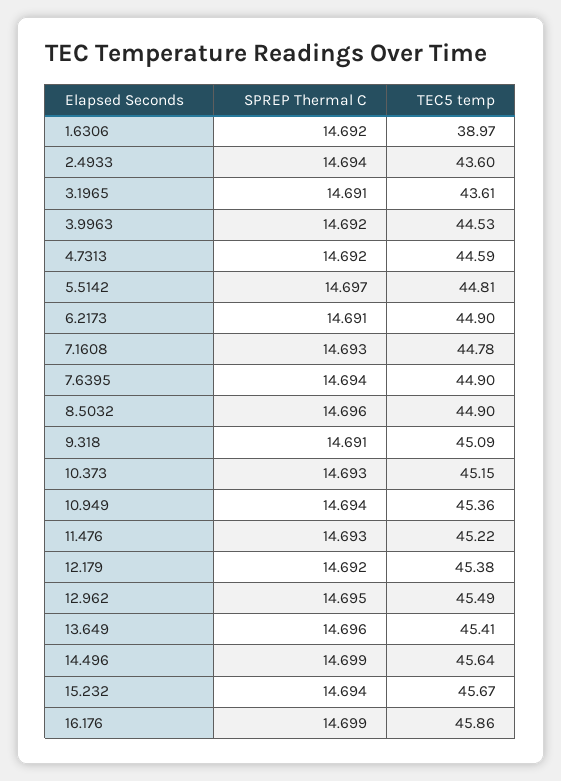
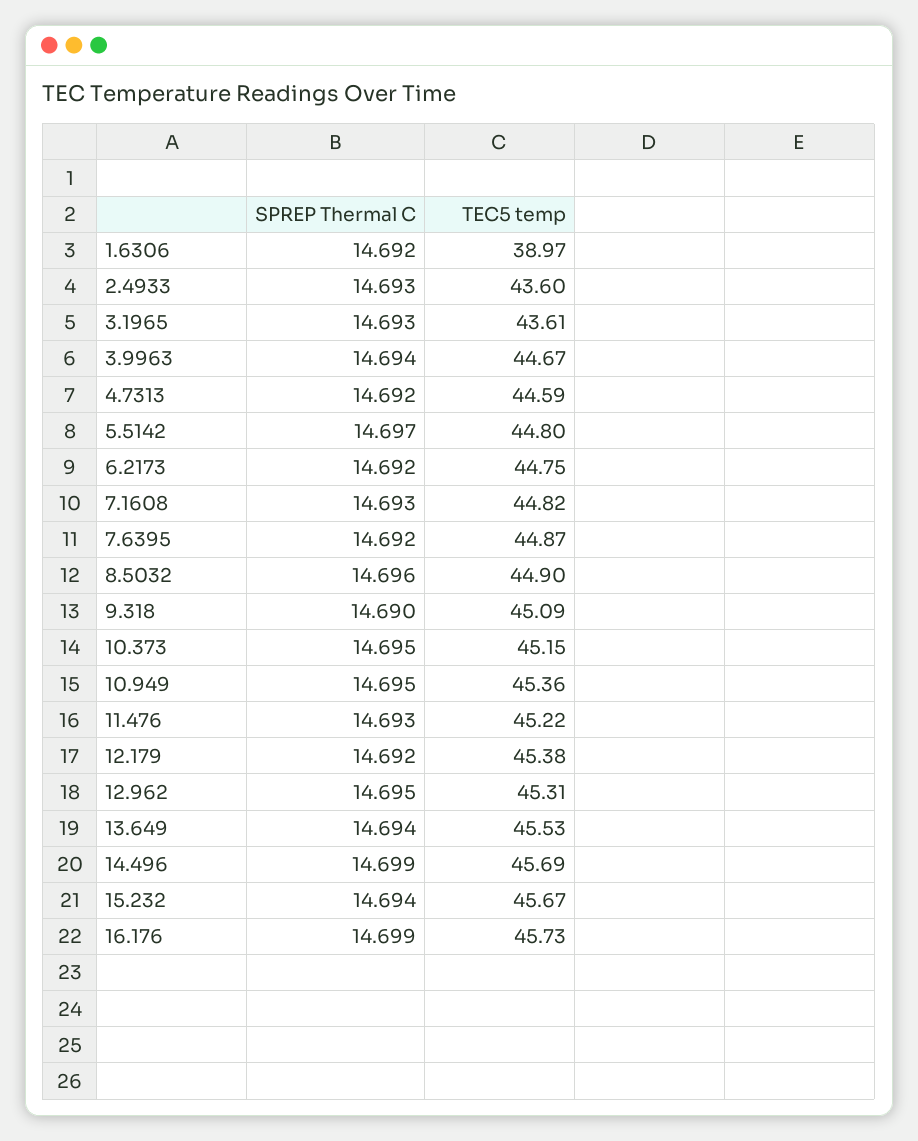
  {
    "SPREP Thermal C": {
      "1.6306": 14.692,
-     "2.4933": 14.694,
+     "2.4933": 14.693,
-     "3.1965": 14.691,
+     "3.1965": 14.693,
-     "3.9963": 14.692,
+     "3.9963": 14.694,
      "4.7313": 14.692,
      "5.5142": 14.697,
-     "6.2173": 14.691,
+     "6.2173": 14.692,
      "7.1608": 14.693,
-     "7.6395": 14.694,
+     "7.6395": 14.692,
      "8.5032": 14.696,
-     "9.318": 14.691,
+     "9.318": 14.69,
-     "10.373": 14.693,
+     "10.373": 14.695,
-     "10.949": 14.694,
+     "10.949": 14.695,
      "11.476": 14.693,
      "12.179": 14.692,
      "12.962": 14.695,
-     "13.649": 14.696,
+     "13.649": 14.694,
      "14.496": 14.699,
      "15.232": 14.694,
      "16.176": 14.699
    },
    "TEC5 temp": {
      "1.6306": 38.97,
      "2.4933": 43.6,
      "3.1965": 43.61,
-     "3.9963": 44.53,
+     "3.9963": 44.67,
      "4.7313": 44.59,
-     "5.5142": 44.81,
+     "5.5142": 44.8,
-     "6.2173": 44.9,
+     "6.2173": 44.75,
-     "7.1608": 44.78,
+     "7.1608": 44.82,
-     "7.6395": 44.9,
+     "7.6395": 44.87,
      "8.5032": 44.9,
      "9.318": 45.09,
      "10.373": 45.15,
      "10.949": 45.36,
      "11.476": 45.22,
      "12.179": 45.38,
-     "12.962": 45.49,
+     "12.962": 45.31,
-     "13.649": 45.41,
+     "13.649": 45.53,
-     "14.496": 45.64,
+     "14.496": 45.69,
      "15.232": 45.67,
-     "16.176": 45.86
+     "16.176": 45.73
    }
  }

